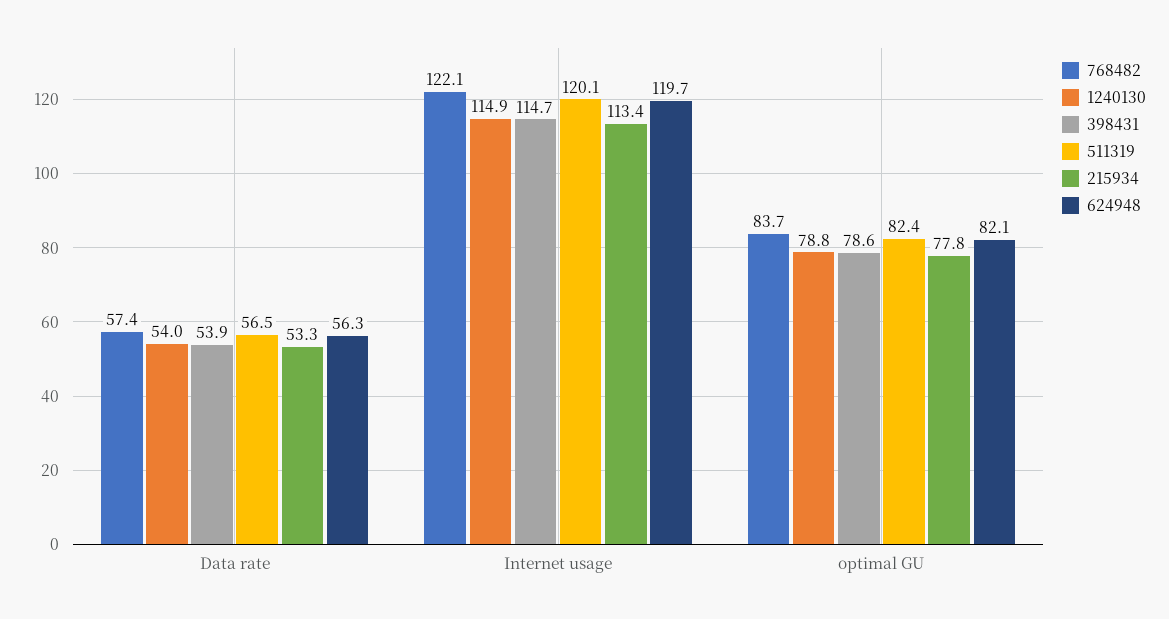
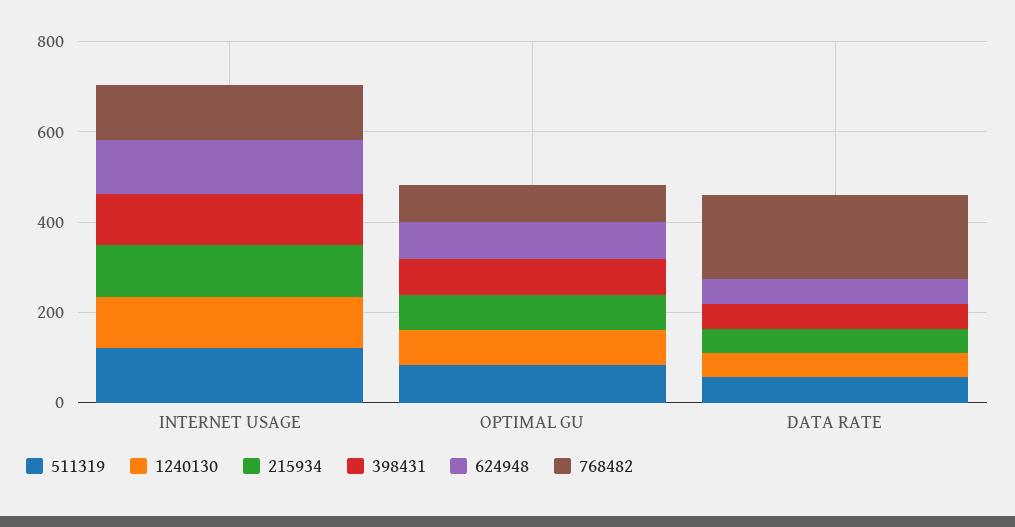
  {
    "768482": {
-     "Data rate": 57.4,
+     "Data rate": 200,
      "Internet usage": 122.1,
      "optimal GU": 83.7
    },
    "1240130": {
      "Data rate": 54,
      "Internet usage": 114.9,
      "optimal GU": 78.8
    },
    "398431": {
      "Data rate": 53.9,
      "Internet usage": 114.7,
      "optimal GU": 78.6
    },
    "511319": {
      "Data rate": 56.5,
      "Internet usage": 120.1,
      "optimal GU": 82.4
    },
    "215934": {
      "Data rate": 53.3,
      "Internet usage": 113.4,
      "optimal GU": 77.8
    },
    "624948": {
      "Data rate": 56.3,
      "Internet usage": 119.7,
      "optimal GU": 82.1
    }
  }

